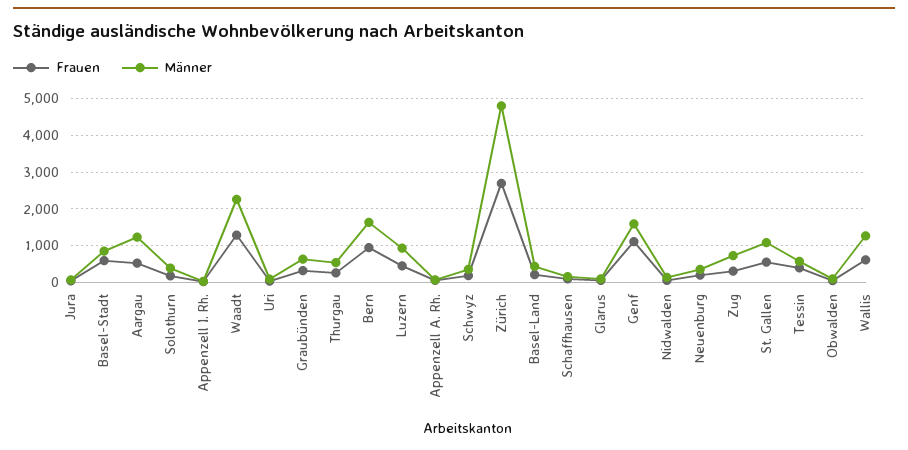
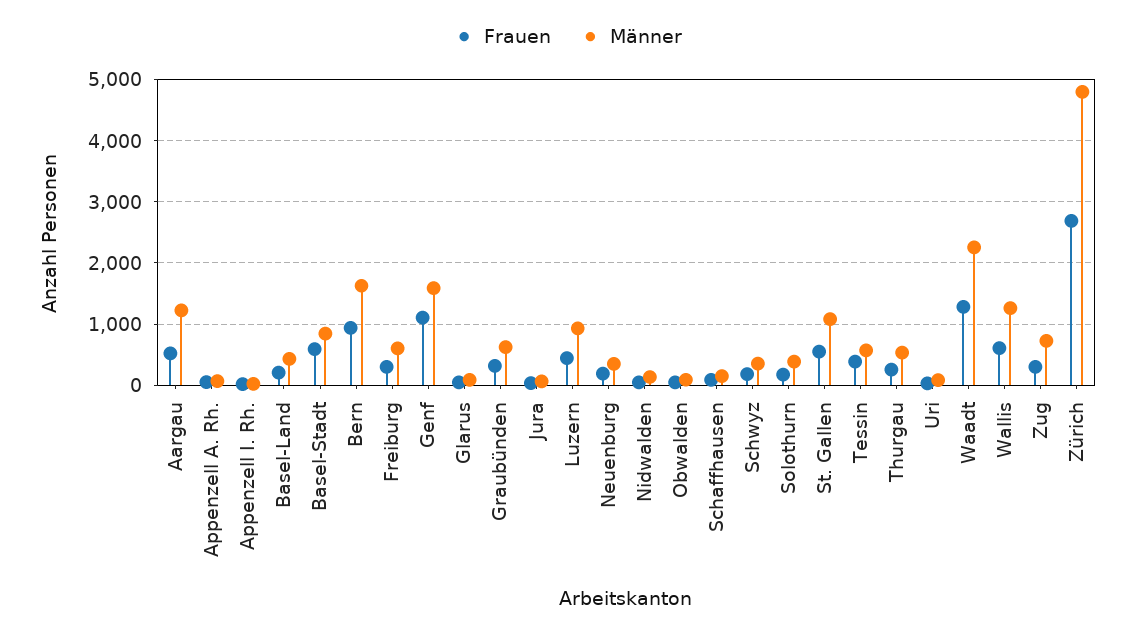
  {
    "Frauen": {
      "Jura": 0,
      "Basel-Stadt": 600,
      "Aargau": 500,
      "Solothurn": 200,
      "Appenzell I. Rh.": 0,
      "Waadt": 1300,
      "Uri": 0,
      "Graubünden": 300,
      "Thurgau": 300,
      "Bern": 900,
      "Luzern": 400,
      "Appenzell A. Rh.": 100,
      "Schwyz": 200,
      "Zürich": 2700,
      "Basel-Land": 200,
      "Schaffhausen": 100,
      "Glarus": 0,
      "Genf": 1100,
      "Nidwalden": 0,
      "Neuenburg": 200,
      "Zug": 300,
      "St. Gallen": 500,
      "Tessin": 400,
      "Obwalden": 0,
-     "Wallis": 600
+     "Wallis": 600,
+     "Freiburg": 300
    },
    "Männer": {
      "Jura": 100,
      "Basel-Stadt": 800,
      "Aargau": 1200,
      "Solothurn": 400,
      "Appenzell I. Rh.": 0,
      "Waadt": 2300,
      "Uri": 100,
      "Graubünden": 600,
      "Thurgau": 500,
      "Bern": 1600,
      "Luzern": 900,
      "Appenzell A. Rh.": 100,
      "Schwyz": 400,
      "Zürich": 4800,
      "Basel-Land": 400,
      "Schaffhausen": 100,
      "Glarus": 100,
      "Genf": 1600,
      "Nidwalden": 100,
      "Neuenburg": 300,
      "Zug": 700,
      "St. Gallen": 1100,
      "Tessin": 600,
      "Obwalden": 100,
-     "Wallis": 1300
+     "Wallis": 1300,
+     "Freiburg": 600
    }
  }

